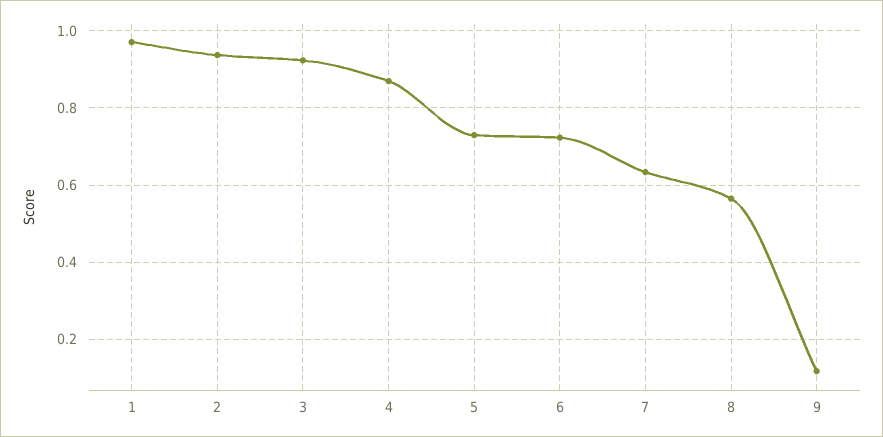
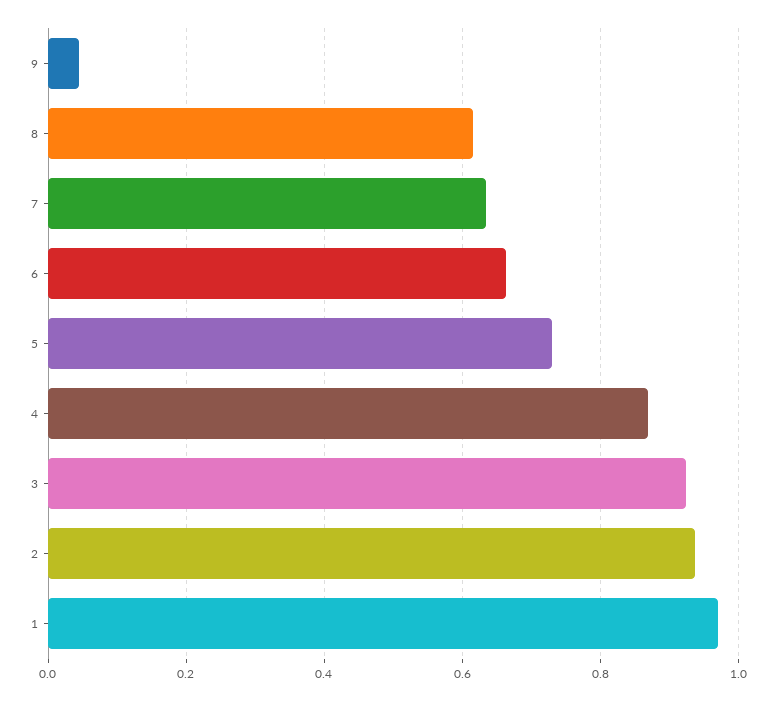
  {
    "1": 0.98,
    "2": 0.94,
    "3": 0.92,
    "4": 0.86,
    "5": 0.72,
-   "6": 0.72,
+   "6": 0.66,
    "7": 0.64,
-   "8": 0.56,
+   "8": 0.62,
-   "9": 0.12
+   "9": 0.04
  }

